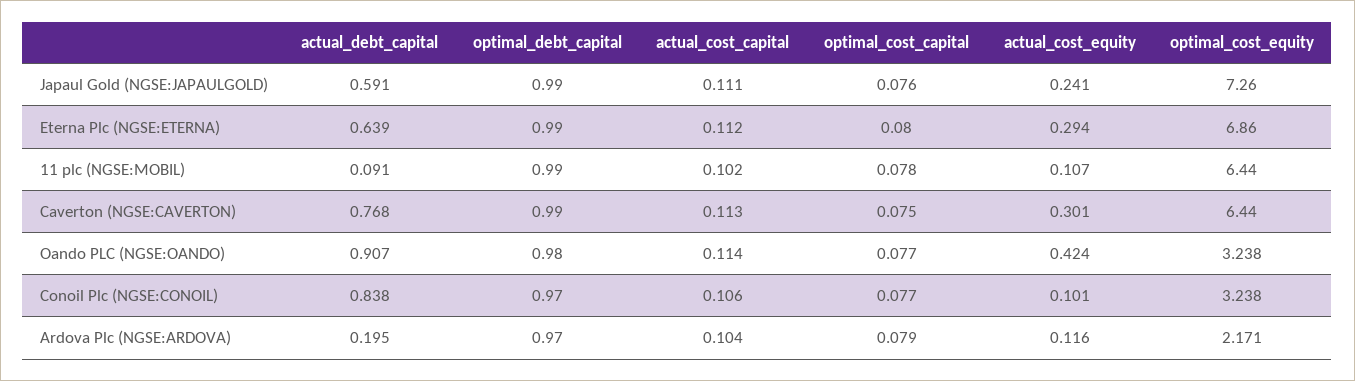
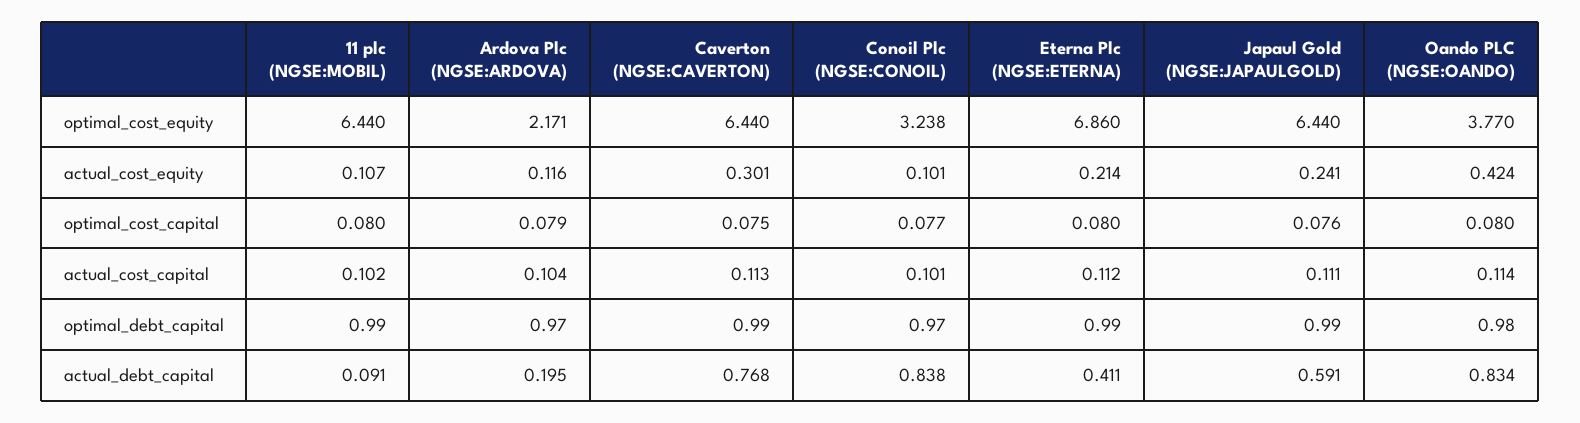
  {
    "actual_debt_capital": {
      "Japaul Gold (NGSE:JAPAULGOLD)": 0.591,
-     "Eterna Plc (NGSE:ETERNA)": 0.639,
+     "Eterna Plc (NGSE:ETERNA)": 0.411,
      "11 plc (NGSE:MOBIL)": 0.091,
      "Caverton (NGSE:CAVERTON)": 0.768,
-     "Oando PLC (NGSE:OANDO)": 0.907,
+     "Oando PLC (NGSE:OANDO)": 0.834,
      "Conoil Plc (NGSE:CONOIL)": 0.838,
      "Ardova Plc (NGSE:ARDOVA)": 0.195
    },
    "optimal_debt_capital": {
      "Japaul Gold (NGSE:JAPAULGOLD)": 0.99,
      "Eterna Plc (NGSE:ETERNA)": 0.99,
      "11 plc (NGSE:MOBIL)": 0.99,
      "Caverton (NGSE:CAVERTON)": 0.99,
      "Oando PLC (NGSE:OANDO)": 0.98,
      "Conoil Plc (NGSE:CONOIL)": 0.97,
      "Ardova Plc (NGSE:ARDOVA)": 0.97
    },
    "actual_cost_capital": {
      "Japaul Gold (NGSE:JAPAULGOLD)": 0.111,
      "Eterna Plc (NGSE:ETERNA)": 0.112,
      "11 plc (NGSE:MOBIL)": 0.102,
      "Caverton (NGSE:CAVERTON)": 0.113,
      "Oando PLC (NGSE:OANDO)": 0.114,
-     "Conoil Plc (NGSE:CONOIL)": 0.106,
+     "Conoil Plc (NGSE:CONOIL)": 0.101,
      "Ardova Plc (NGSE:ARDOVA)": 0.104
    },
    "optimal_cost_capital": {
      "Japaul Gold (NGSE:JAPAULGOLD)": 0.076,
      "Eterna Plc (NGSE:ETERNA)": 0.08,
-     "11 plc (NGSE:MOBIL)": 0.078,
+     "11 plc (NGSE:MOBIL)": 0.08,
      "Caverton (NGSE:CAVERTON)": 0.075,
-     "Oando PLC (NGSE:OANDO)": 0.077,
+     "Oando PLC (NGSE:OANDO)": 0.08,
      "Conoil Plc (NGSE:CONOIL)": 0.077,
      "Ardova Plc (NGSE:ARDOVA)": 0.079
    },
    "actual_cost_equity": {
      "Japaul Gold (NGSE:JAPAULGOLD)": 0.241,
-     "Eterna Plc (NGSE:ETERNA)": 0.294,
+     "Eterna Plc (NGSE:ETERNA)": 0.214,
      "11 plc (NGSE:MOBIL)": 0.107,
      "Caverton (NGSE:CAVERTON)": 0.301,
      "Oando PLC (NGSE:OANDO)": 0.424,
      "Conoil Plc (NGSE:CONOIL)": 0.101,
      "Ardova Plc (NGSE:ARDOVA)": 0.116
    },
    "optimal_cost_equity": {
-     "Japaul Gold (NGSE:JAPAULGOLD)": 7.26,
+     "Japaul Gold (NGSE:JAPAULGOLD)": 6.44,
      "Eterna Plc (NGSE:ETERNA)": 6.86,
      "11 plc (NGSE:MOBIL)": 6.44,
      "Caverton (NGSE:CAVERTON)": 6.44,
-     "Oando PLC (NGSE:OANDO)": 3.238,
+     "Oando PLC (NGSE:OANDO)": 3.77,
      "Conoil Plc (NGSE:CONOIL)": 3.238,
      "Ardova Plc (NGSE:ARDOVA)": 2.171
    }
  }

